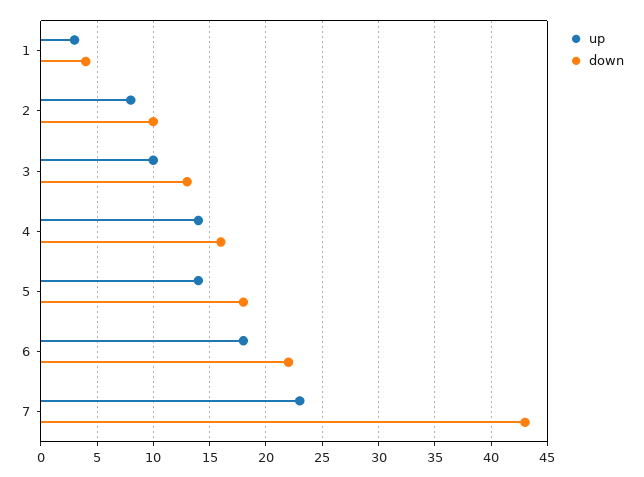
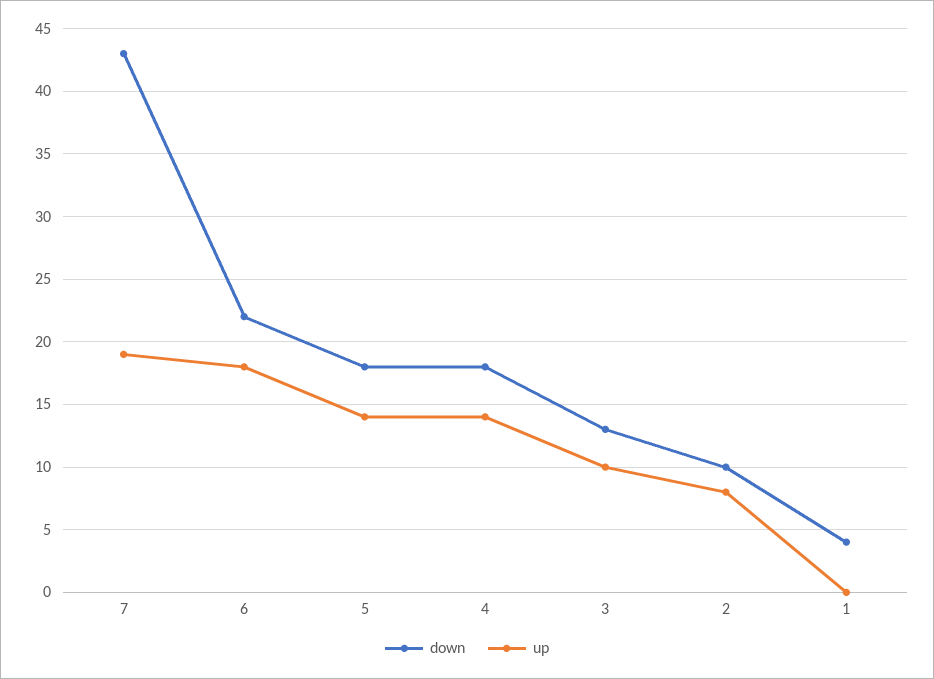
  {
    "up": {
-     "1": 3,
+     "1": 0,
      "2": 8,
      "3": 10,
      "4": 14,
      "5": 14,
      "6": 18,
-     "7": 23
+     "7": 19
    },
    "down": {
      "1": 4,
      "2": 10,
      "3": 13,
-     "4": 16,
+     "4": 18,
      "5": 18,
      "6": 22,
      "7": 43
    }
  }

